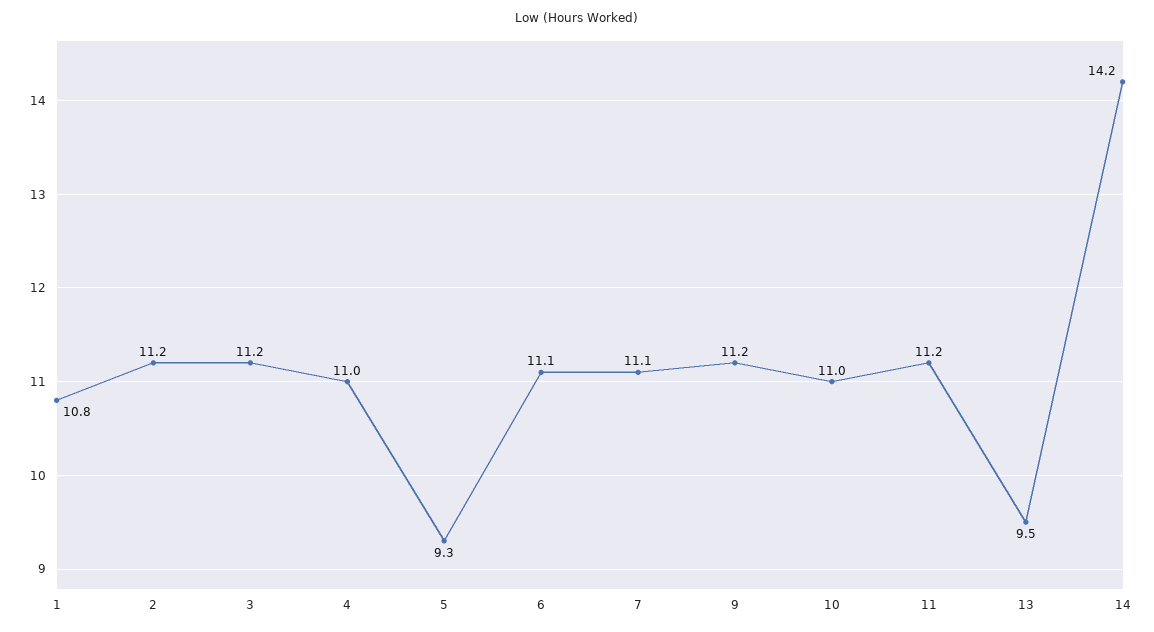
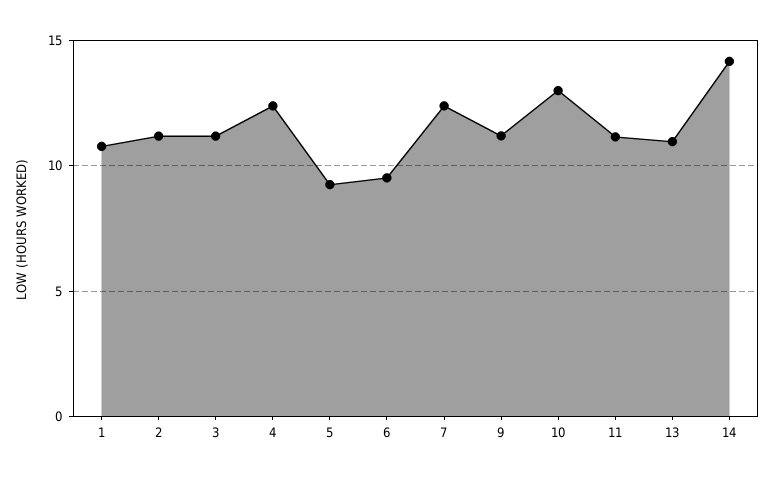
  {
    "1": 10.8,
    "2": 11.2,
    "3": 11.2,
-   "4": 11,
+   "4": 12.5,
    "5": 9.3,
-   "6": 11.1,
+   "6": 9.5,
-   "7": 11.1,
+   "7": 12.5,
    "9": 11.2,
-   "10": 11,
+   "10": 13,
    "11": 11.2,
-   "13": 9.5,
+   "13": 11,
    "14": 14.2
  }

